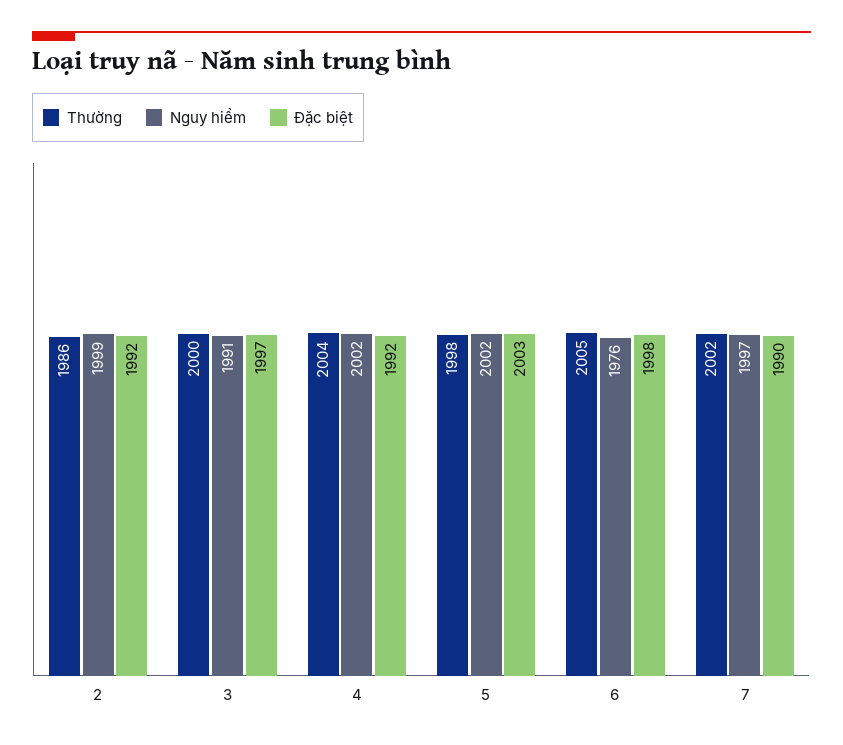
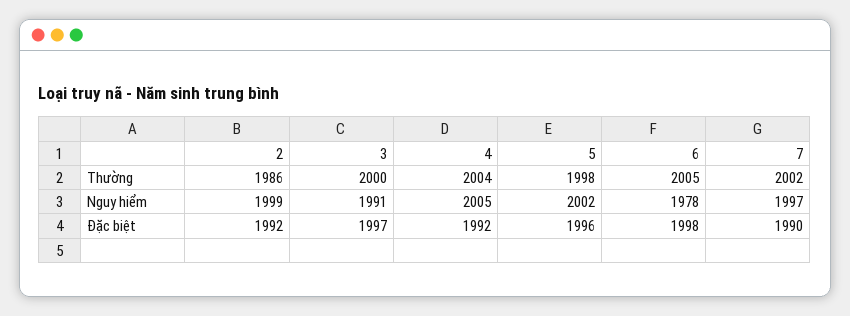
  {
    "Thường": {
      "2": 1986,
      "3": 2000,
      "4": 2004,
      "5": 1998,
      "6": 2005,
      "7": 2002
    },
    "Nguy hiểm": {
      "2": 1999,
      "3": 1991,
-     "4": 2002,
+     "4": 2005,
      "5": 2002,
-     "6": 1976,
+     "6": 1978,
      "7": 1997
    },
    "Đặc biệt": {
      "2": 1992,
      "3": 1997,
      "4": 1992,
-     "5": 2003,
+     "5": 1996,
      "6": 1998,
      "7": 1990
    }
  }

